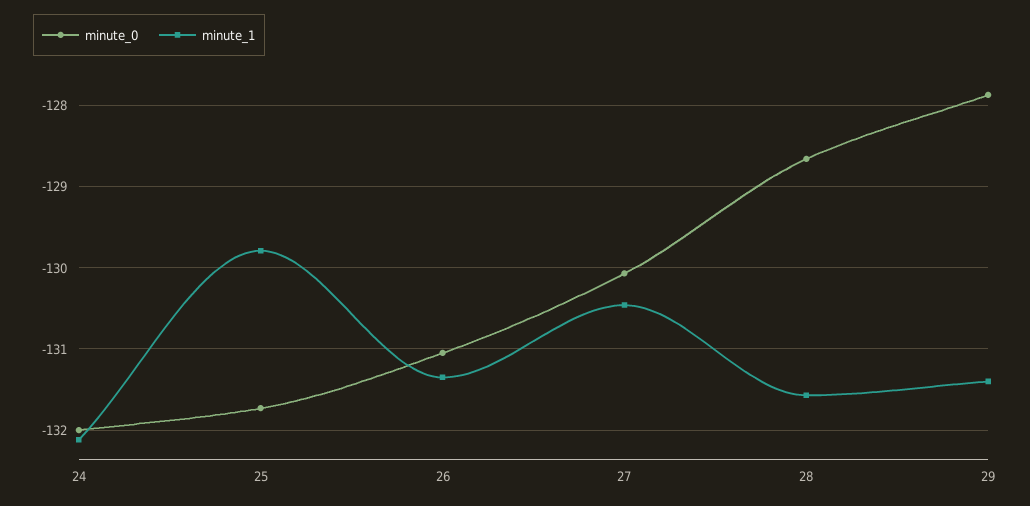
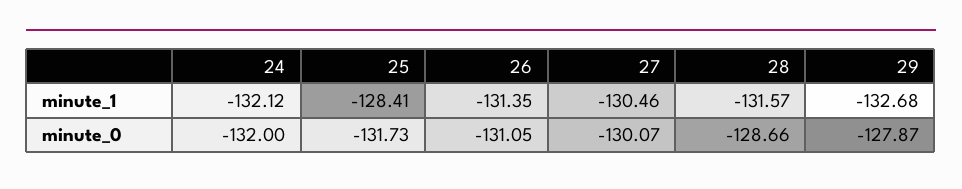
  {
    "minute_0": {
      "24": -132,
      "25": -131.73,
      "26": -131.05,
      "27": -130.07,
      "28": -128.66,
      "29": -127.87
    },
    "minute_1": {
      "24": -132.12,
-     "25": -129.8,
+     "25": -128.41,
      "26": -131.35,
      "27": -130.46,
      "28": -131.57,
-     "29": -131.4
+     "29": -132.68
    }
  }

